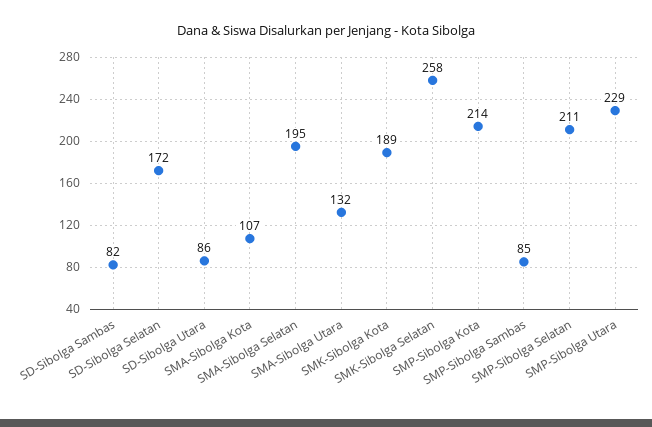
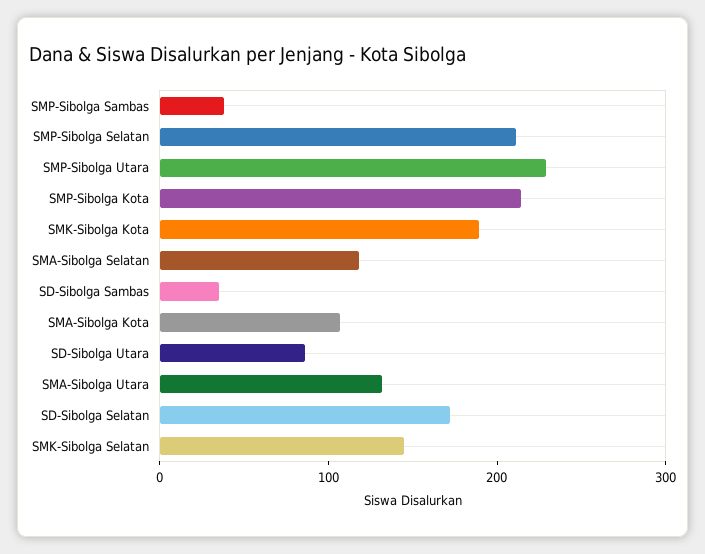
  {
-   "SD-Sibolga Sambas": 82,
+   "SD-Sibolga Sambas": 40,
    "SD-Sibolga Selatan": 172,
    "SD-Sibolga Utara": 86,
    "SMA-Sibolga Kota": 107,
-   "SMA-Sibolga Selatan": 195,
+   "SMA-Sibolga Selatan": 120,
    "SMA-Sibolga Utara": 132,
    "SMK-Sibolga Kota": 189,
-   "SMK-Sibolga Selatan": 258,
+   "SMK-Sibolga Selatan": 140,
    "SMP-Sibolga Kota": 214,
-   "SMP-Sibolga Sambas": 85,
+   "SMP-Sibolga Sambas": 40,
    "SMP-Sibolga Selatan": 211,
    "SMP-Sibolga Utara": 229
  }

